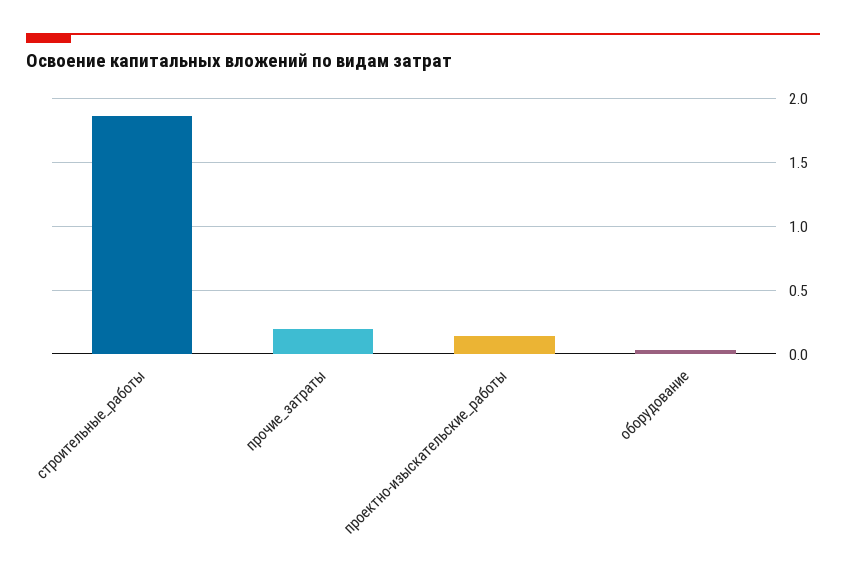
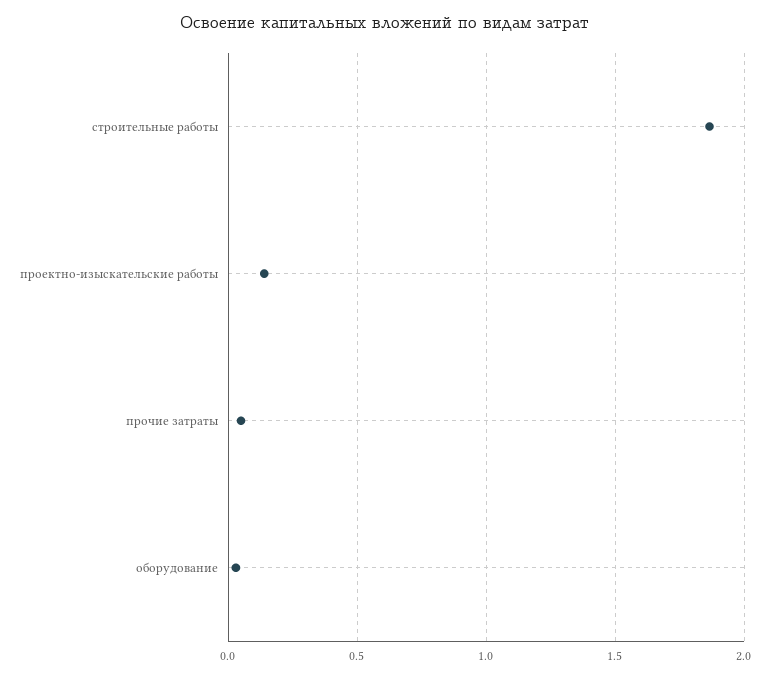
  {
    "строительные_работы": 1.85,
-   "прочие_затраты": 0.2,
+   "прочие_затраты": 0.05,
    "проектно-изыскательские_работы": 0.15,
    "оборудование": 0.05
  }

